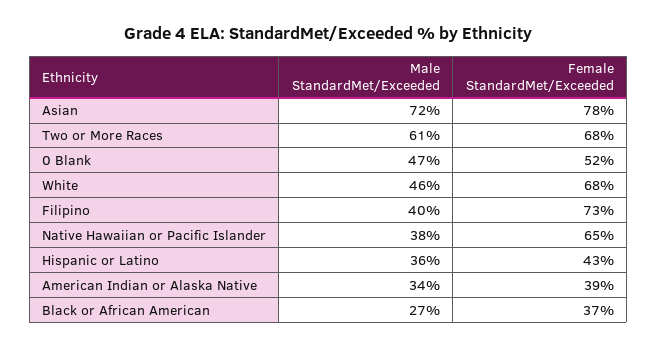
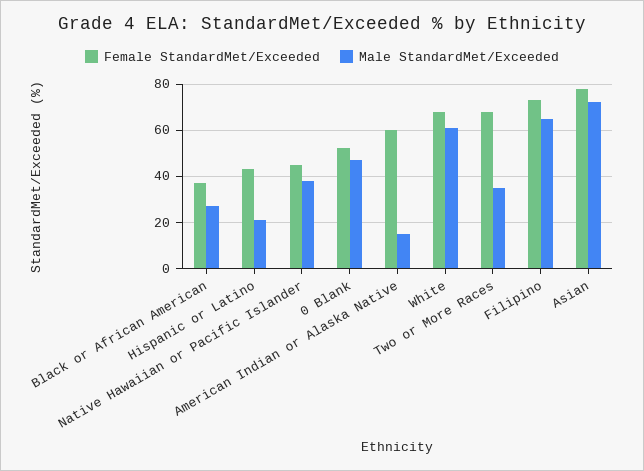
  {
    "Male StandardMet/Exceeded": {
      "Asian": 72,
-     "Two or More Races": 61,
+     "Two or More Races": 35,
      "0 Blank": 47,
-     "White": 46,
+     "White": 60,
-     "Filipino": 40,
+     "Filipino": 65,
      "Native Hawaiian or Pacific Islander": 38,
-     "Hispanic or Latino": 36,
+     "Hispanic or Latino": 20,
-     "American Indian or Alaska Native": 34,
+     "American Indian or Alaska Native": 15,
      "Black or African American": 27
    },
    "Female StandardMet/Exceeded": {
      "Asian": 78,
      "Two or More Races": 68,
      "0 Blank": 52,
      "White": 68,
      "Filipino": 73,
-     "Native Hawaiian or Pacific Islander": 65,
+     "Native Hawaiian or Pacific Islander": 45,
      "Hispanic or Latino": 43,
-     "American Indian or Alaska Native": 39,
+     "American Indian or Alaska Native": 60,
      "Black or African American": 37
    }
  }

